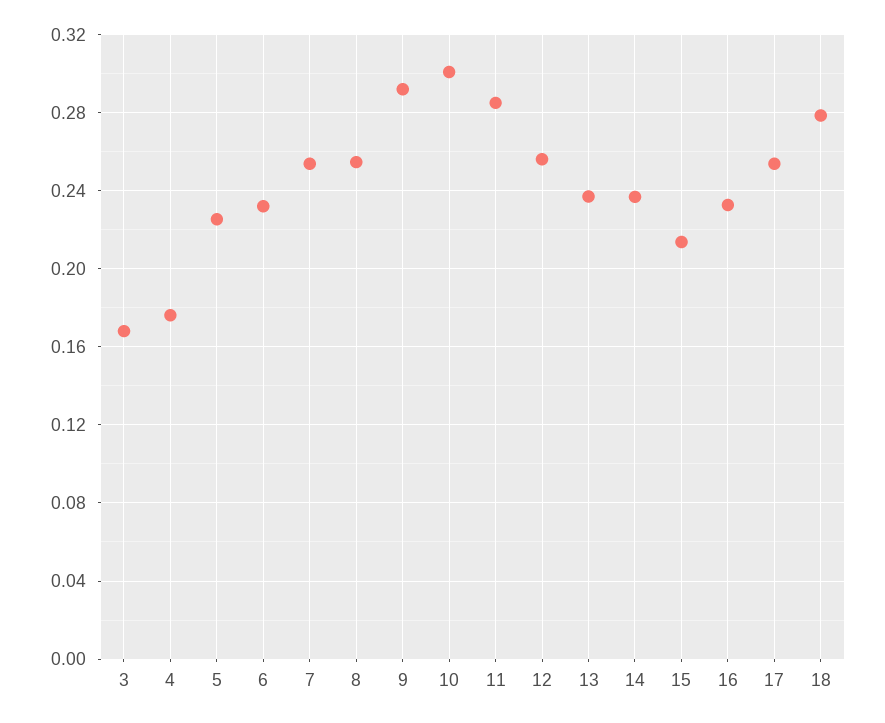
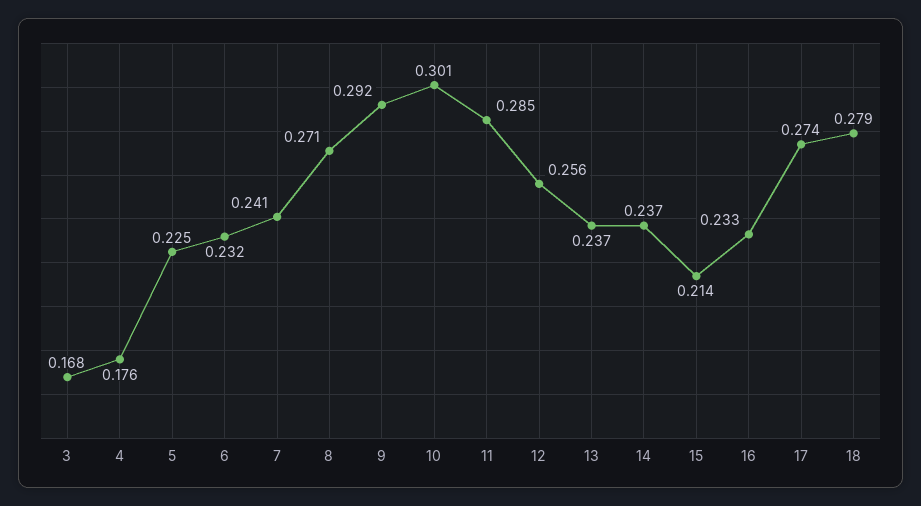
  {
    "3": 0.168,
    "4": 0.176,
    "5": 0.225,
    "6": 0.232,
-   "7": 0.255,
+   "7": 0.241,
-   "8": 0.255,
+   "8": 0.271,
    "9": 0.292,
    "10": 0.301,
    "11": 0.285,
    "12": 0.256,
    "13": 0.237,
    "14": 0.237,
    "15": 0.214,
    "16": 0.233,
-   "17": 0.255,
+   "17": 0.274,
    "18": 0.279
  }

